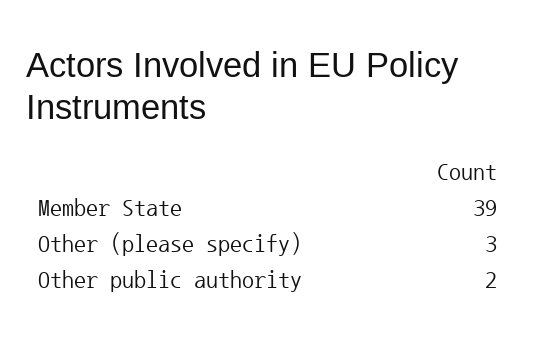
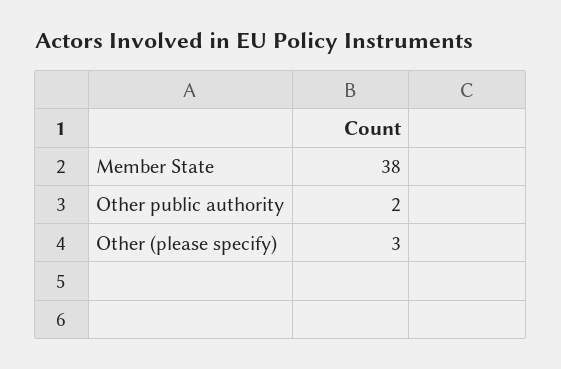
  {
-   "Member State": 39,
+   "Member State": 38,
    "Other (please specify)": 3,
    "Other public authority": 2
  }

